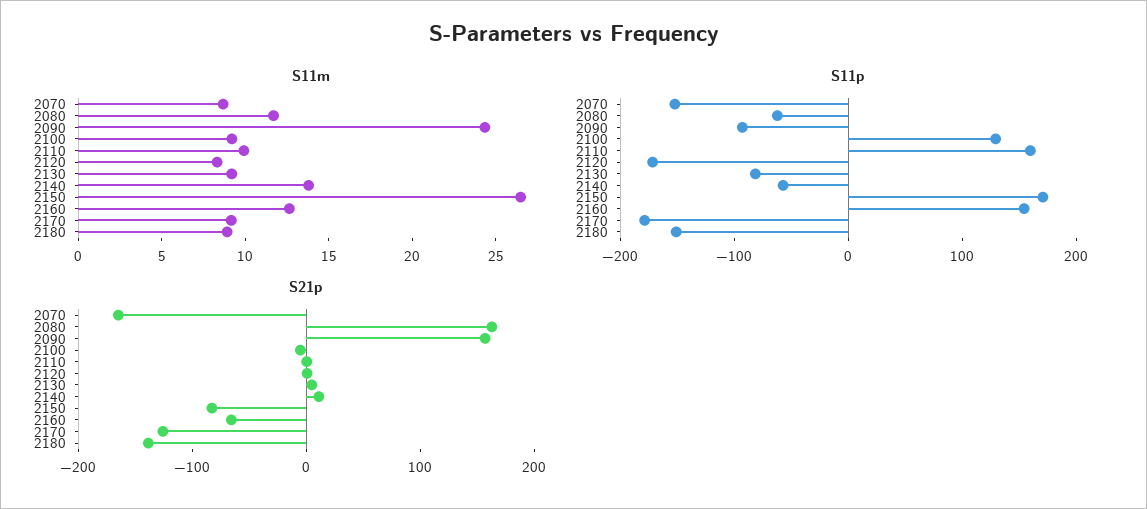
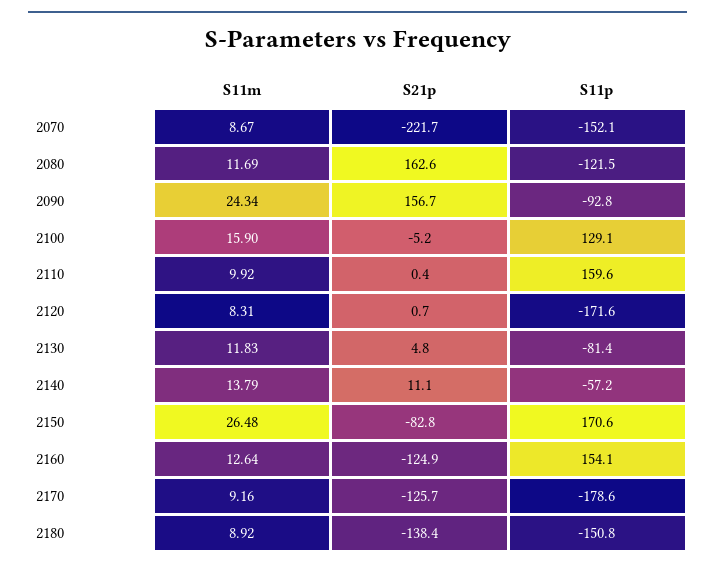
  {
    "S11m": {
      "2070": 8.67,
      "2080": 11.69,
      "2090": 24.34,
-     "2100": 9,
+     "2100": 15.9,
      "2110": 9.92,
      "2120": 8.31,
-     "2130": 9,
+     "2130": 11.83,
      "2140": 13.79,
      "2150": 26.48,
      "2160": 12.64,
      "2170": 9.16,
      "2180": 8.92
    },
    "S11p": {
      "2070": -152.1,
-     "2080": -60,
+     "2080": -121.5,
      "2090": -92.8,
      "2100": 129.1,
      "2110": 159.6,
      "2120": -171.6,
      "2130": -81.4,
      "2140": -57.2,
      "2150": 170.6,
      "2160": 154.1,
      "2170": -178.6,
      "2180": -150.8
    },
    "S21p": {
-     "2070": -160,
+     "2070": -221.7,
      "2080": 162.6,
      "2090": 156.7,
      "2100": -5.2,
      "2110": 0.4,
      "2120": 0.7,
      "2130": 4.8,
      "2140": 11.1,
      "2150": -82.8,
-     "2160": -60,
+     "2160": -124.9,
      "2170": -125.7,
      "2180": -138.4
    }
  }

